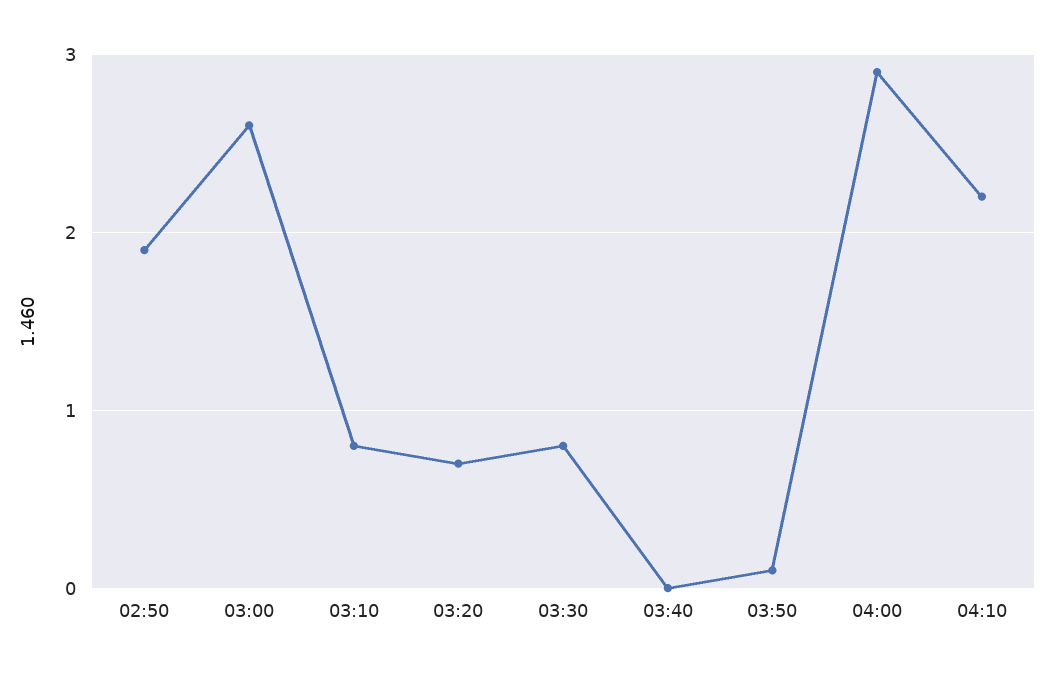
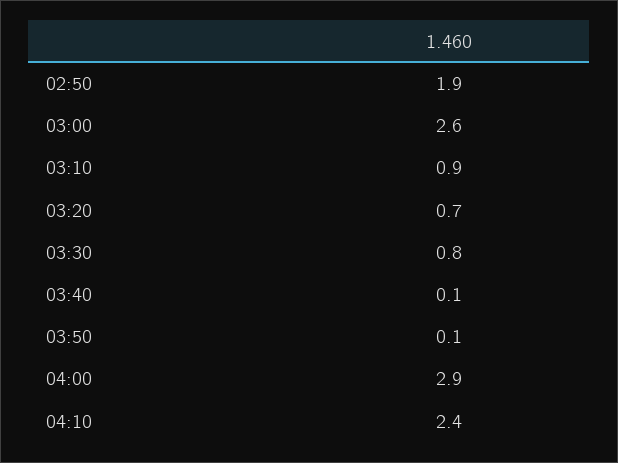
  {
    "02:50": 1.9,
    "03:00": 2.6,
-   "03:10": 0.8,
+   "03:10": 0.9,
    "03:20": 0.7,
    "03:30": 0.8,
-   "03:40": 0,
+   "03:40": 0.1,
    "03:50": 0.1,
    "04:00": 2.9,
-   "04:10": 2.2
+   "04:10": 2.4
  }

